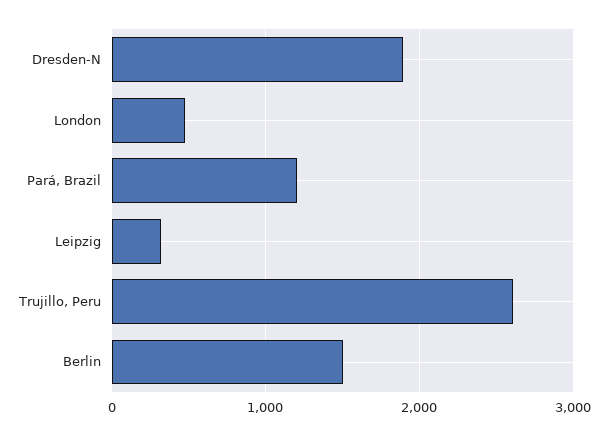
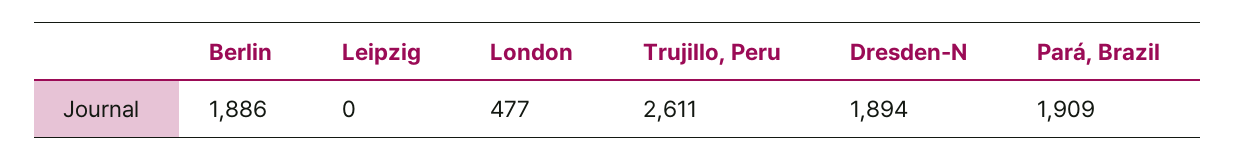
  {
    "Dresden-N": 1894,
    "London": 477,
-   "Pará, Brazil": 1200,
+   "Pará, Brazil": 1909,
-   "Leipzig": 300,
+   "Leipzig": 0,
    "Trujillo, Peru": 2611,
-   "Berlin": 1500
+   "Berlin": 1886
  }

